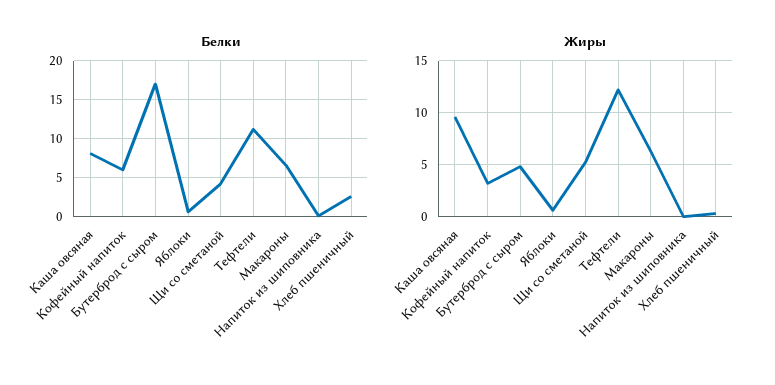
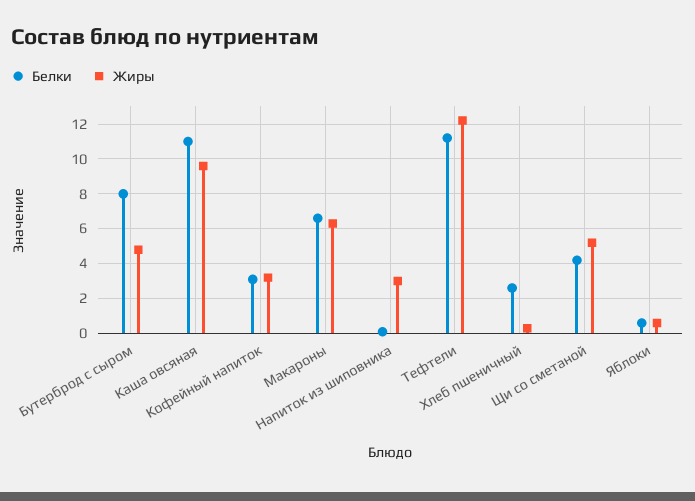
  {
    "Белки": {
-     "Каша овсяная": 8,
+     "Каша овсяная": 11,
-     "Кофейный напиток": 6,
+     "Кофейный напиток": 3,
-     "Бутерброд с сыром": 17,
+     "Бутерброд с сыром": 8,
      "Яблоки": 0.5,
      "Щи со сметаной": 4,
      "Тефтели": 11,
      "Макароны": 6.5,
      "Напиток из шиповника": 0,
      "Хлеб пшеничный": 2.5
    },
    "Жиры": {
      "Каша овсяная": 9.5,
      "Кофейный напиток": 3,
      "Бутерброд с сыром": 5,
      "Яблоки": 0.5,
      "Щи со сметаной": 5,
      "Тефтели": 12,
      "Макароны": 6.5,
-     "Напиток из шиповника": 0,
+     "Напиток из шиповника": 3,
      "Хлеб пшеничный": 0.5
    }
  }

